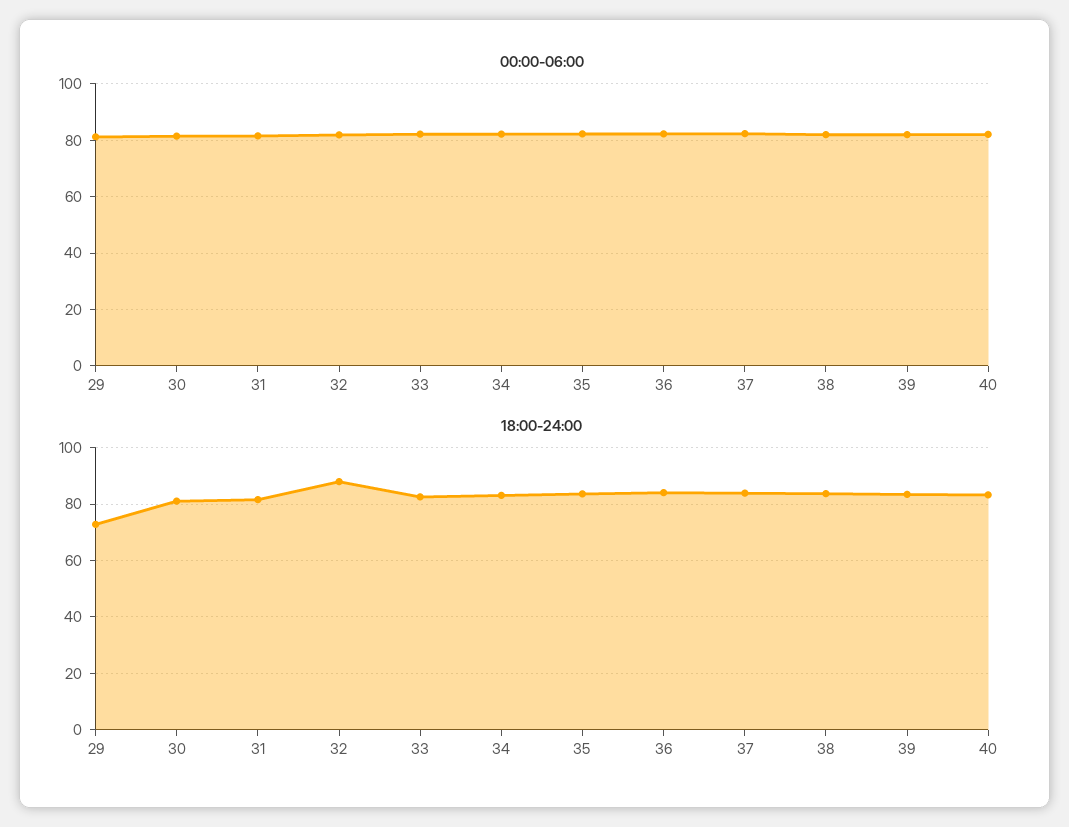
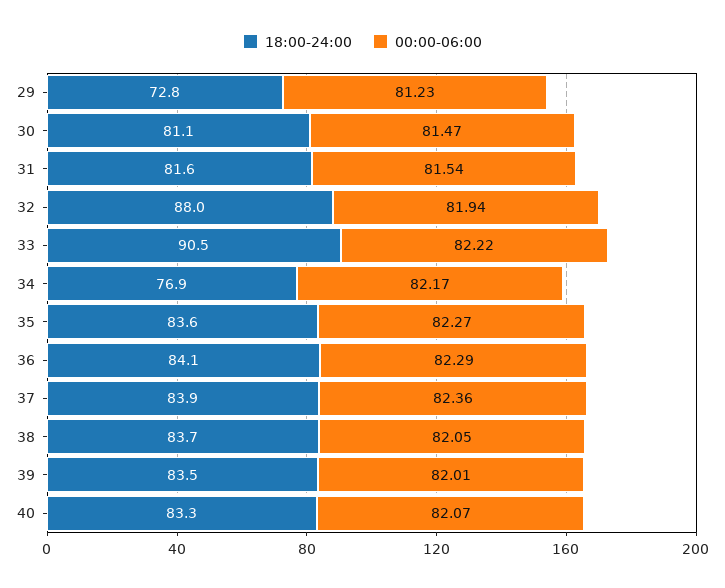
  {
    "00:00-06:00": {
      "29": 81.23,
      "30": 81.47,
      "31": 81.54,
      "32": 81.94,
      "33": 82.22,
      "34": 82.17,
      "35": 82.27,
      "36": 82.29,
      "37": 82.36,
      "38": 82.05,
      "39": 82.01,
      "40": 82.07
    },
    "18:00-24:00": {
      "29": 72.8,
      "30": 81.1,
      "31": 81.6,
      "32": 88,
-     "33": 82.5,
+     "33": 90.5,
-     "34": 82.5,
+     "34": 76.9,
      "35": 83.6,
      "36": 84.1,
      "37": 83.9,
      "38": 83.7,
      "39": 83.5,
      "40": 83.3
    }
  }

